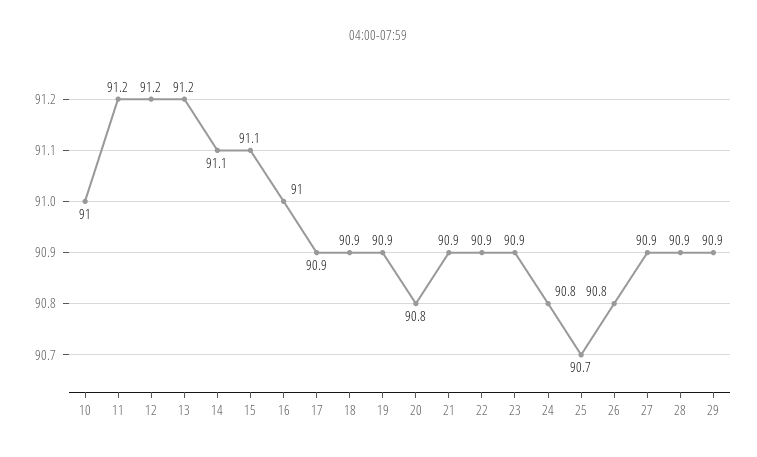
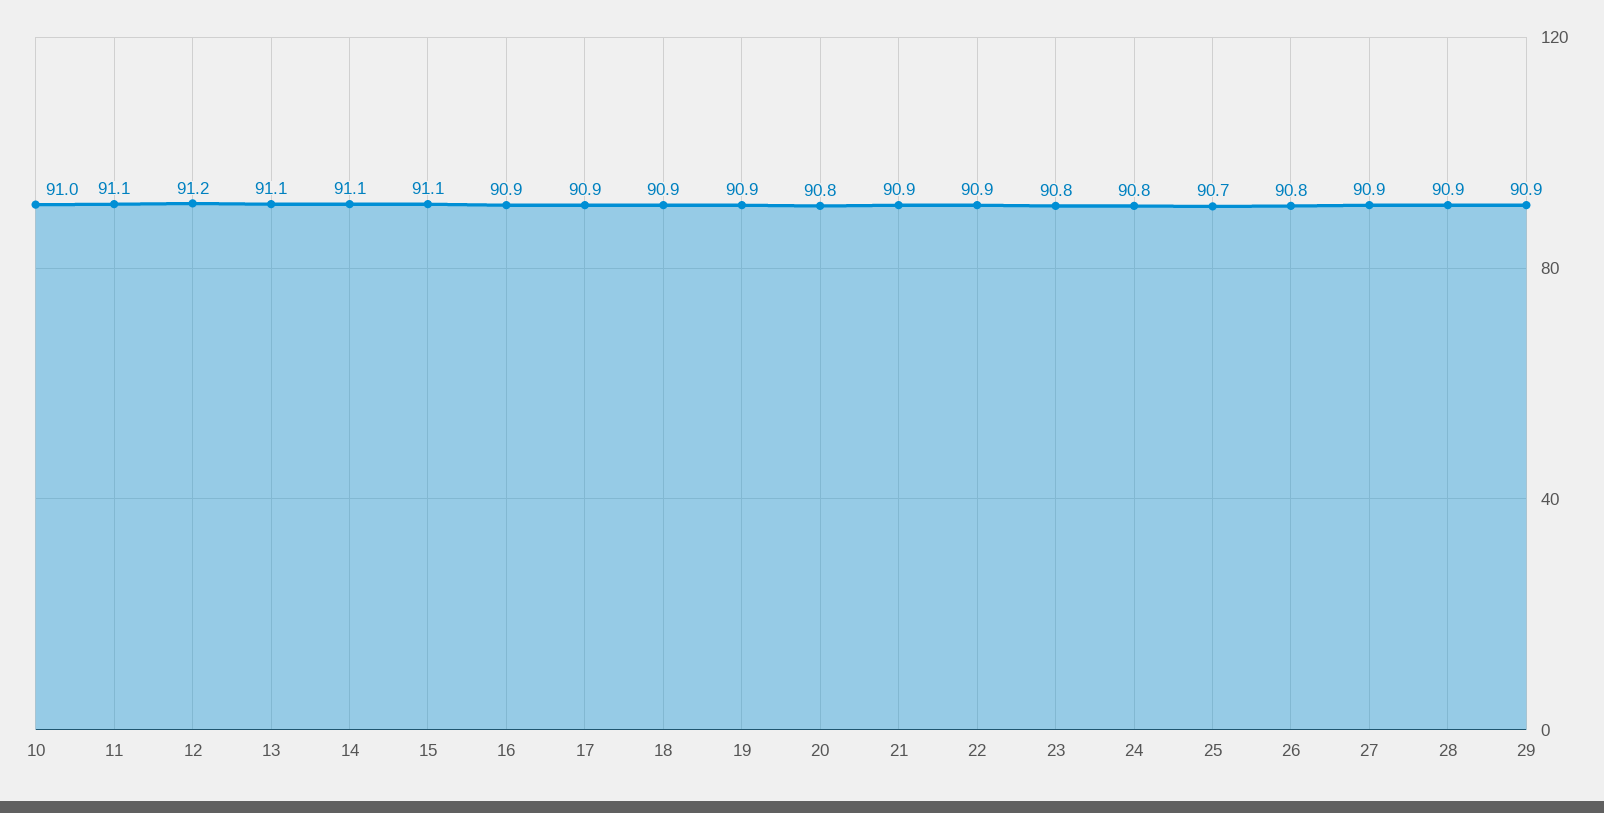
  {
    "10": 91,
-   "11": 91.2,
+   "11": 91.1,
    "12": 91.2,
-   "13": 91.2,
+   "13": 91.1,
    "14": 91.1,
    "15": 91.1,
-   "16": 91,
+   "16": 90.9,
    "17": 90.9,
    "18": 90.9,
    "19": 90.9,
    "20": 90.8,
    "21": 90.9,
    "22": 90.9,
-   "23": 90.9,
+   "23": 90.8,
    "24": 90.8,
    "25": 90.7,
    "26": 90.8,
    "27": 90.9,
    "28": 90.9,
    "29": 90.9
  }

